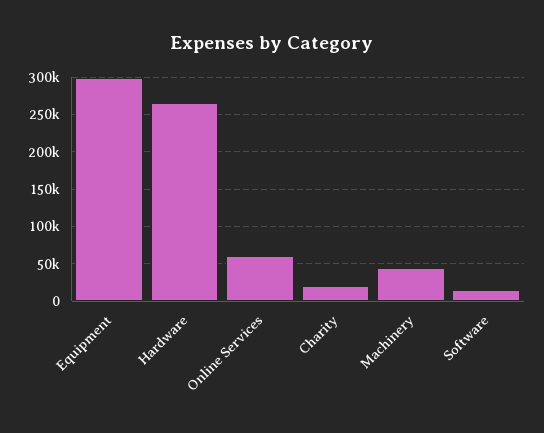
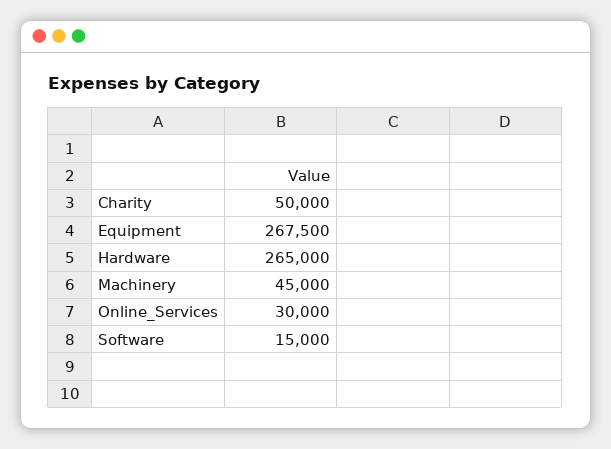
  {
-   "Equipment": 300000,
+   "Equipment": 267500,
    "Hardware": 265000,
-   "Online Services": 60000,
+   "Online Services": 30000,
-   "Charity": 20000,
+   "Charity": 50000,
    "Machinery": 45000,
    "Software": 15000
  }

